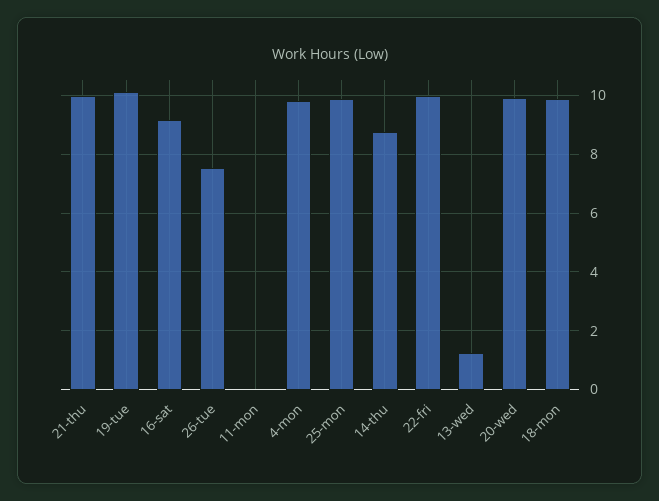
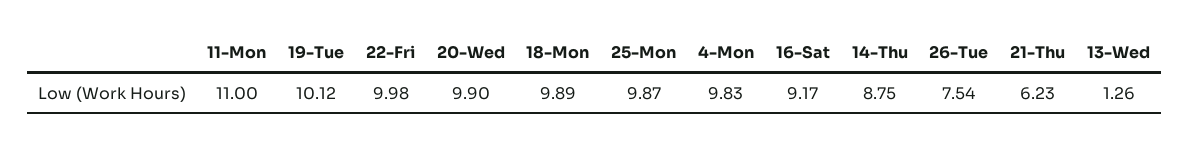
  {
-   "21-thu": 10,
+   "21-thu": 6.23,
    "19-tue": 10.12,
    "16-sat": 9.17,
    "26-tue": 7.54,
-   "11-mon": 0,
+   "11-mon": 11,
    "4-mon": 9.83,
    "25-mon": 9.87,
    "14-thu": 8.75,
    "22-fri": 9.98,
    "13-wed": 1.26,
    "20-wed": 9.9,
    "18-mon": 9.89
  }

